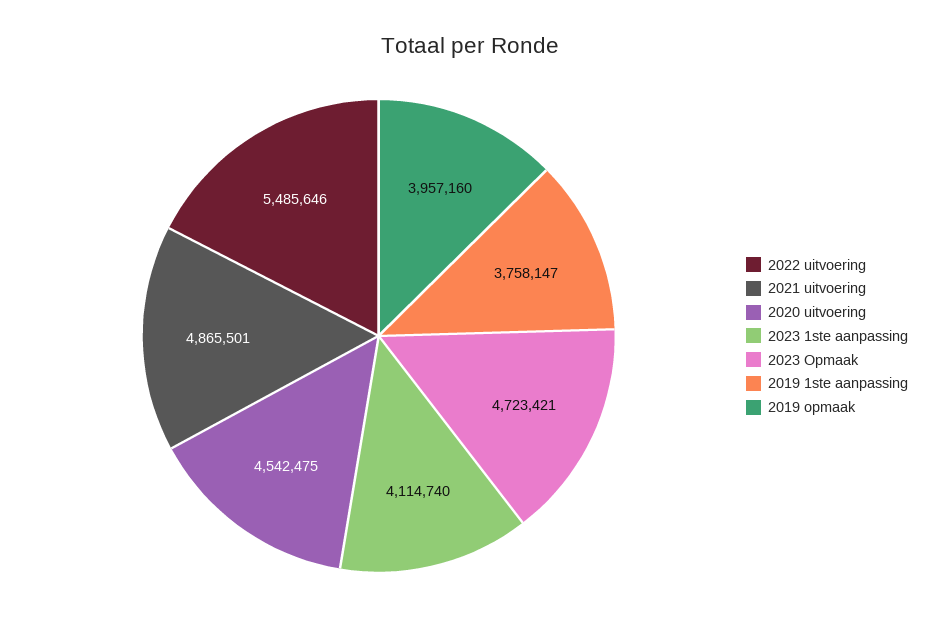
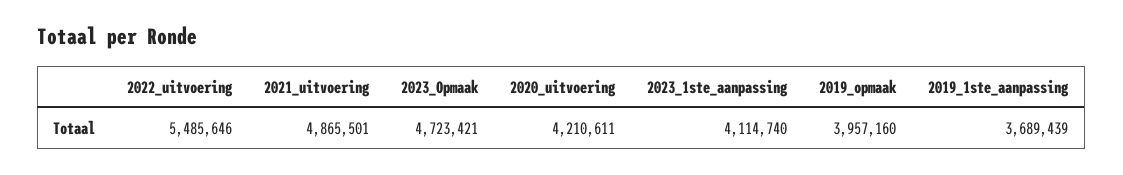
  {
    "2022 uitvoering": 5485646,
    "2021 uitvoering": 4865501,
-   "2020 uitvoering": 4542475,
+   "2020 uitvoering": 4210611,
    "2023 1ste aanpassing": 4114740,
    "2023 Opmaak": 4723421,
-   "2019 1ste aanpassing": 3758147,
+   "2019 1ste aanpassing": 3689439,
    "2019 opmaak": 3957160
  }

